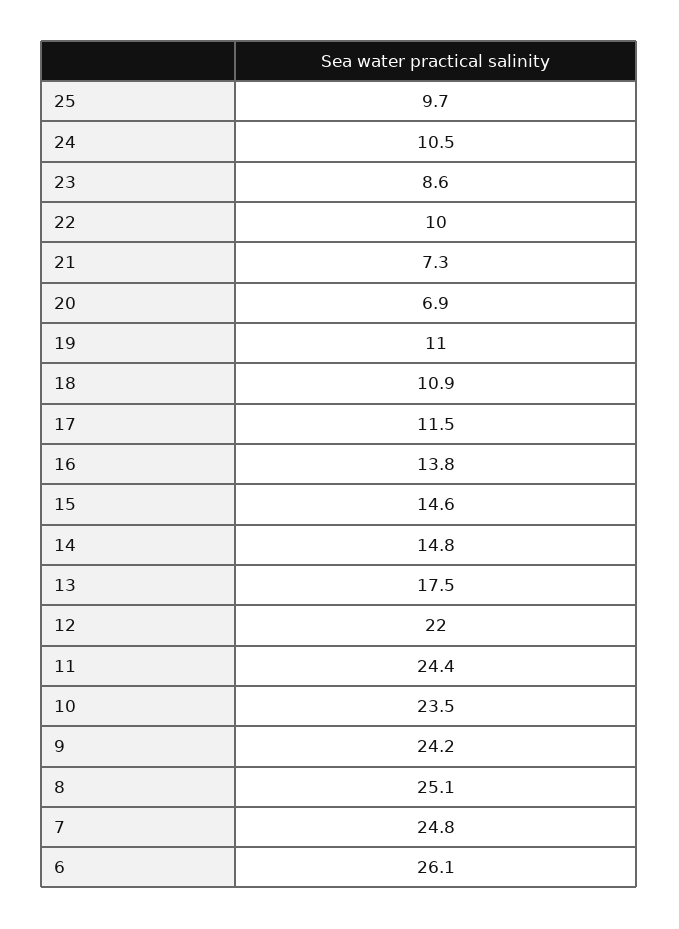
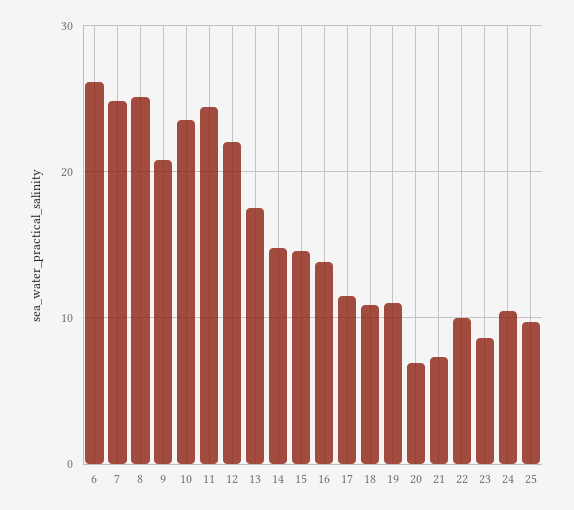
  {
    "25": 9.7,
    "24": 10.5,
    "23": 8.6,
    "22": 10,
    "21": 7.3,
    "20": 6.9,
    "19": 11,
    "18": 10.9,
    "17": 11.5,
    "16": 13.8,
    "15": 14.6,
    "14": 14.8,
    "13": 17.5,
    "12": 22,
    "11": 24.4,
    "10": 23.5,
-   "9": 24.2,
+   "9": 21,
    "8": 25.1,
    "7": 24.8,
    "6": 26.1
  }

